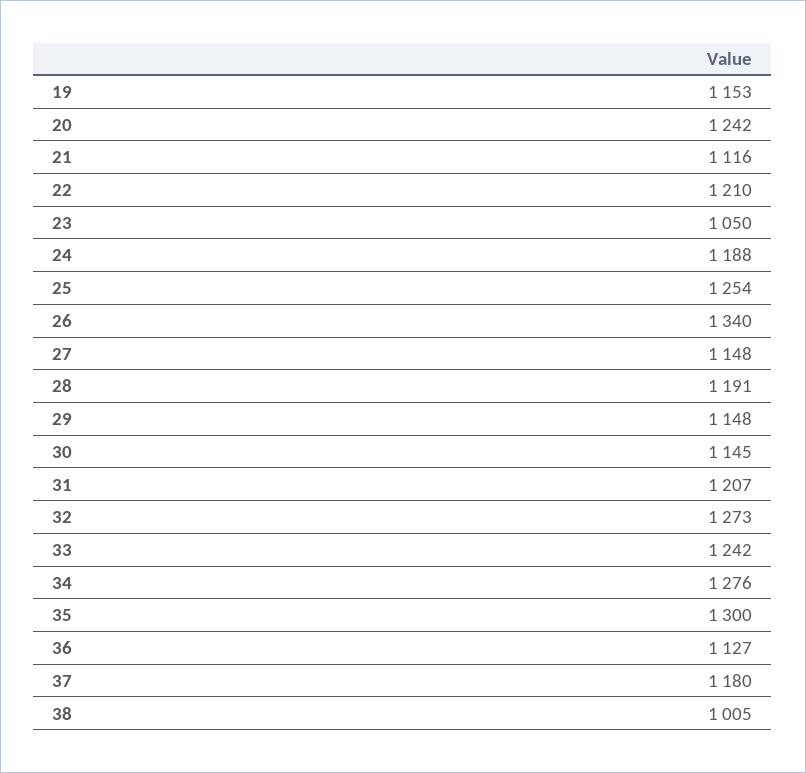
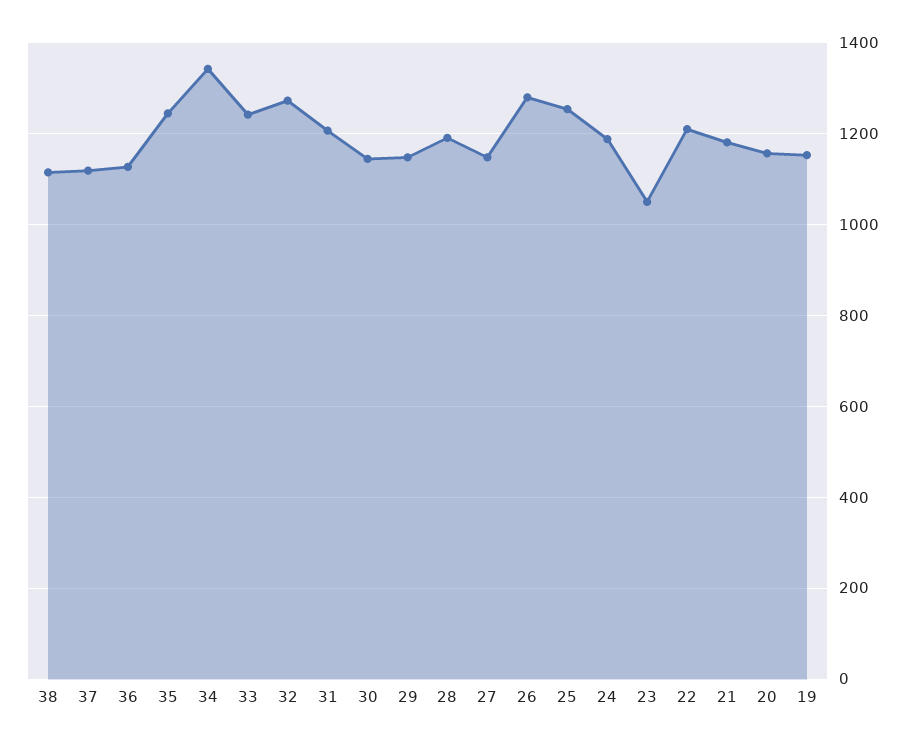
  {
    "19": 1153,
-   "20": 1242,
+   "20": 1160,
-   "21": 1116,
+   "21": 1180,
    "22": 1210,
    "23": 1050,
    "24": 1188,
    "25": 1254,
-   "26": 1340,
+   "26": 1280,
    "27": 1148,
    "28": 1191,
    "29": 1148,
    "30": 1145,
    "31": 1207,
    "32": 1273,
    "33": 1242,
-   "34": 1276,
+   "34": 1340,
-   "35": 1300,
+   "35": 1240,
    "36": 1127,
-   "37": 1180,
+   "37": 1120,
-   "38": 1005
+   "38": 1120
  }

